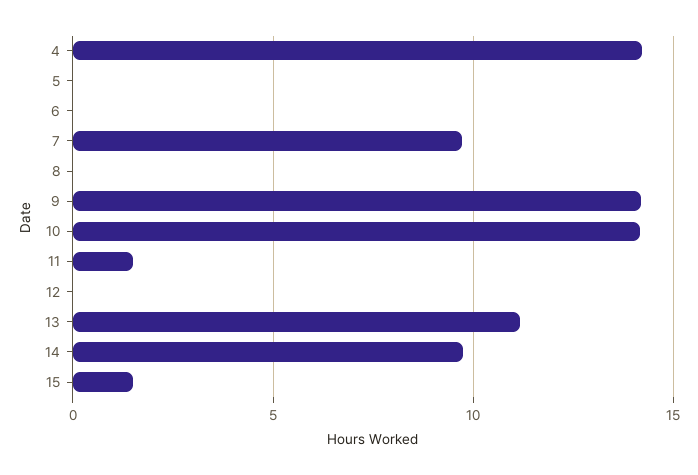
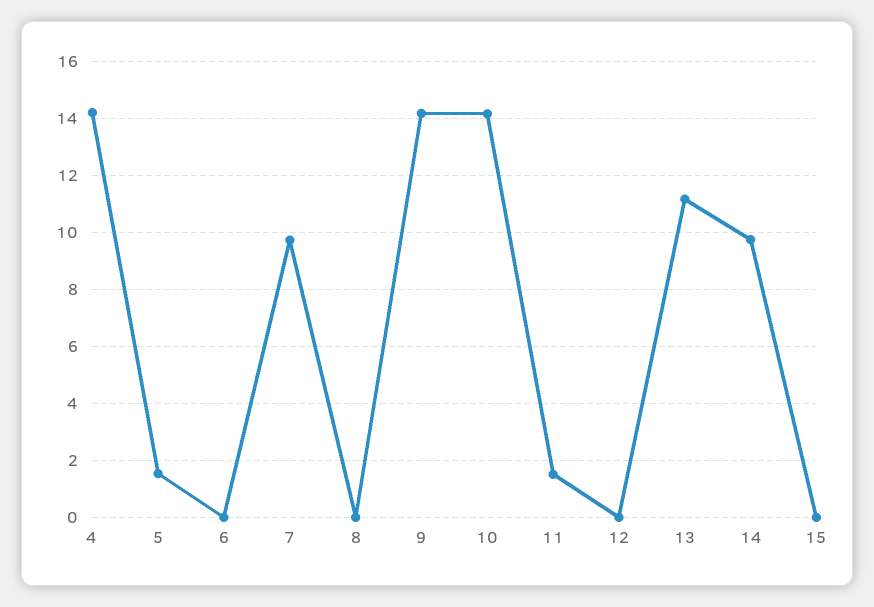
  {
    "4": 14.25,
-   "5": 0,
+   "5": 1.5,
    "6": 0,
    "7": 9.75,
    "8": 0,
    "9": 14.25,
    "10": 14.25,
    "11": 1.5,
    "12": 0,
    "13": 11.25,
    "14": 9.75,
-   "15": 1.5
+   "15": 0
  }

